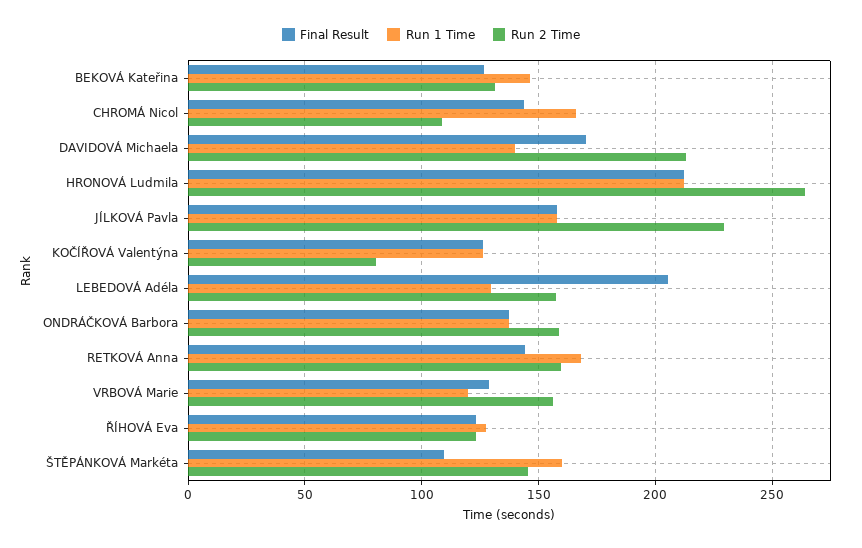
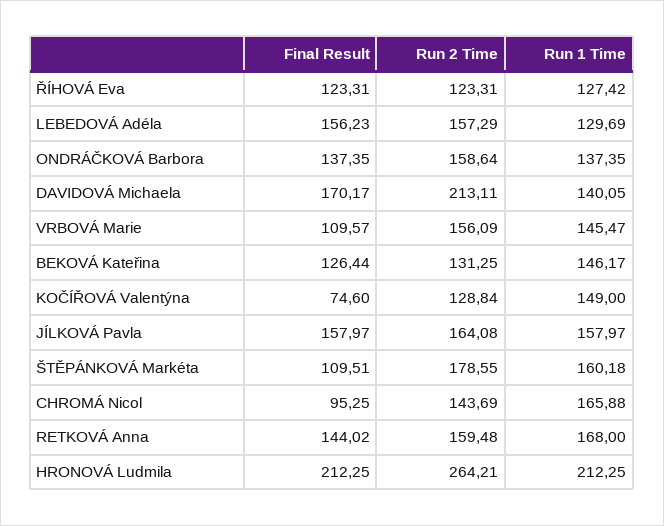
  {
    "Final Result": {
      "BEKOVÁ Kateřina": 126.44,
-     "CHROMÁ Nicol": 145,
+     "CHROMÁ Nicol": 95.25,
      "DAVIDOVÁ Michaela": 170.17,
      "HRONOVÁ Ludmila": 212.25,
      "JÍLKOVÁ Pavla": 157.97,
-     "KOČÍŘOVÁ Valentýna": 125,
+     "KOČÍŘOVÁ Valentýna": 74.6,
-     "LEBEDOVÁ Adéla": 205,
+     "LEBEDOVÁ Adéla": 156.23,
      "ONDRÁČKOVÁ Barbora": 137.35,
      "RETKOVÁ Anna": 144.02,
-     "VRBOVÁ Marie": 130,
+     "VRBOVÁ Marie": 109.57,
      "ŘÍHOVÁ Eva": 123.31,
      "ŠTĚPÁNKOVÁ Markéta": 109.51
    },
    "Run 1 Time": {
      "BEKOVÁ Kateřina": 146.17,
      "CHROMÁ Nicol": 165.88,
      "DAVIDOVÁ Michaela": 140.05,
      "HRONOVÁ Ludmila": 212.25,
      "JÍLKOVÁ Pavla": 157.97,
-     "KOČÍŘOVÁ Valentýna": 125,
+     "KOČÍŘOVÁ Valentýna": 149,
      "LEBEDOVÁ Adéla": 129.69,
      "ONDRÁČKOVÁ Barbora": 137.35,
      "RETKOVÁ Anna": 168,
-     "VRBOVÁ Marie": 120,
+     "VRBOVÁ Marie": 145.47,
      "ŘÍHOVÁ Eva": 127.42,
      "ŠTĚPÁNKOVÁ Markéta": 160.18
    },
    "Run 2 Time": {
      "BEKOVÁ Kateřina": 131.25,
-     "CHROMÁ Nicol": 110,
+     "CHROMÁ Nicol": 143.69,
      "DAVIDOVÁ Michaela": 213.11,
      "HRONOVÁ Ludmila": 264.21,
-     "JÍLKOVÁ Pavla": 230,
+     "JÍLKOVÁ Pavla": 164.08,
-     "KOČÍŘOVÁ Valentýna": 80,
+     "KOČÍŘOVÁ Valentýna": 128.84,
      "LEBEDOVÁ Adéla": 157.29,
      "ONDRÁČKOVÁ Barbora": 158.64,
      "RETKOVÁ Anna": 159.48,
      "VRBOVÁ Marie": 156.09,
      "ŘÍHOVÁ Eva": 123.31,
-     "ŠTĚPÁNKOVÁ Markéta": 145
+     "ŠTĚPÁNKOVÁ Markéta": 178.55
    }
  }

